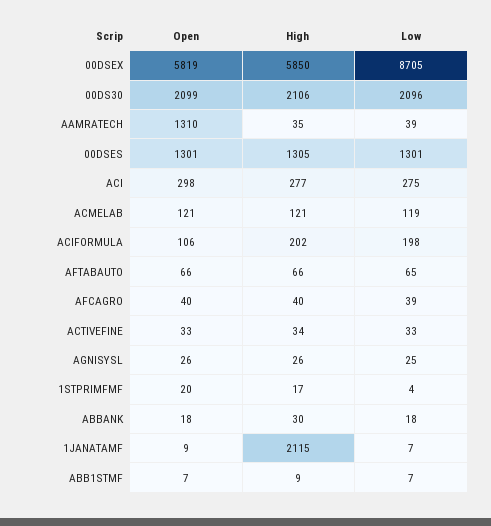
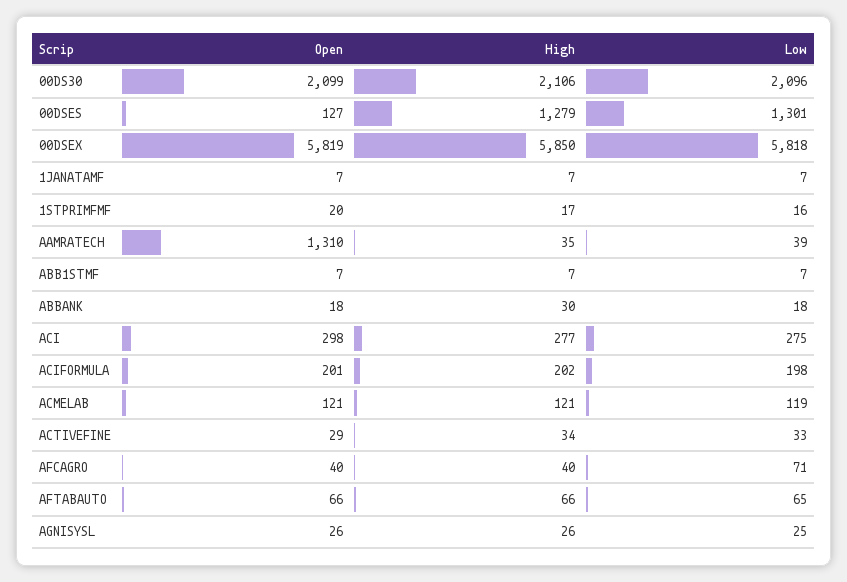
  {
    "Open": {
      "00DSEX": 5819,
      "00DS30": 2099,
      "AAMRATECH": 1310,
-     "00DSES": 1301,
+     "00DSES": 127,
      "ACI": 298,
      "ACMELAB": 121,
-     "ACIFORMULA": 106,
+     "ACIFORMULA": 201,
      "AFTABAUTO": 66,
      "AFCAGRO": 40,
-     "ACTIVEFINE": 33,
+     "ACTIVEFINE": 29,
      "AGNISYSL": 26,
      "1STPRIMFMF": 20,
      "ABBANK": 18,
-     "1JANATAMF": 9,
+     "1JANATAMF": 7,
      "ABB1STMF": 7
    },
    "High": {
      "00DSEX": 5850,
      "00DS30": 2106,
      "AAMRATECH": 35,
-     "00DSES": 1305,
+     "00DSES": 1279,
      "ACI": 277,
      "ACMELAB": 121,
      "ACIFORMULA": 202,
      "AFTABAUTO": 66,
      "AFCAGRO": 40,
      "ACTIVEFINE": 34,
      "AGNISYSL": 26,
      "1STPRIMFMF": 17,
      "ABBANK": 30,
-     "1JANATAMF": 2115,
+     "1JANATAMF": 7,
-     "ABB1STMF": 9
+     "ABB1STMF": 7
    },
    "Low": {
-     "00DSEX": 8705,
+     "00DSEX": 5818,
      "00DS30": 2096,
      "AAMRATECH": 39,
      "00DSES": 1301,
      "ACI": 275,
      "ACMELAB": 119,
      "ACIFORMULA": 198,
      "AFTABAUTO": 65,
-     "AFCAGRO": 39,
+     "AFCAGRO": 71,
      "ACTIVEFINE": 33,
      "AGNISYSL": 25,
-     "1STPRIMFMF": 4,
+     "1STPRIMFMF": 16,
      "ABBANK": 18,
      "1JANATAMF": 7,
      "ABB1STMF": 7
    }
  }

